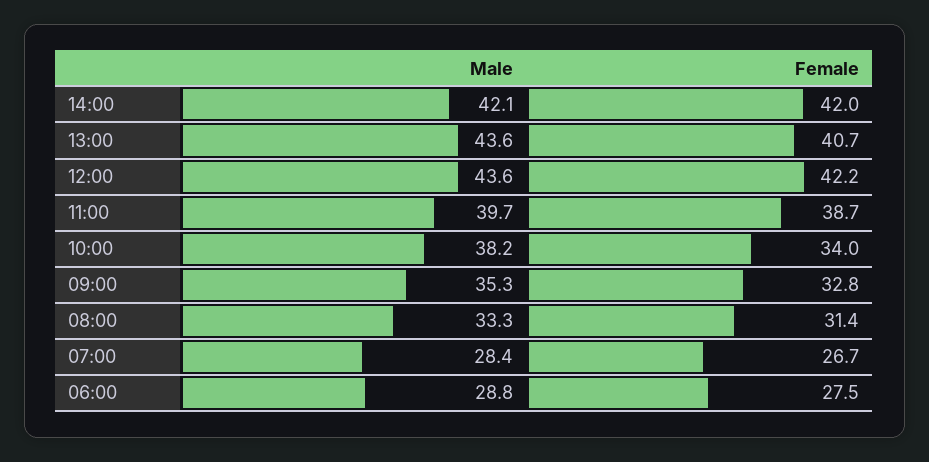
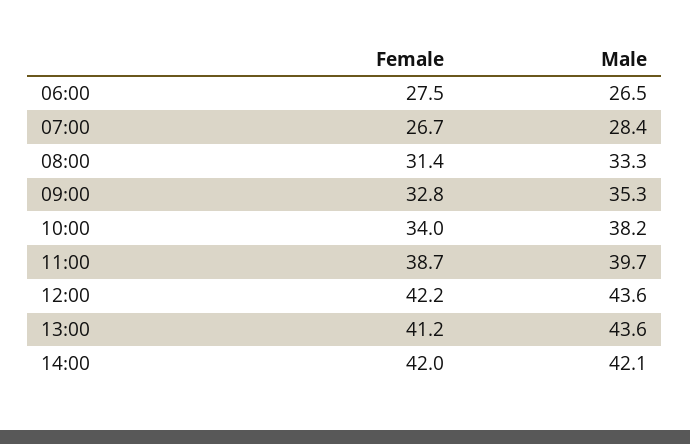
  {
    "Male": {
      "14:00": 42.1,
      "13:00": 43.6,
      "12:00": 43.6,
      "11:00": 39.7,
      "10:00": 38.2,
      "09:00": 35.3,
      "08:00": 33.3,
      "07:00": 28.4,
-     "06:00": 28.8
+     "06:00": 26.5
    },
    "Female": {
      "14:00": 42,
-     "13:00": 40.7,
+     "13:00": 41.2,
      "12:00": 42.2,
      "11:00": 38.7,
      "10:00": 34,
      "09:00": 32.8,
      "08:00": 31.4,
      "07:00": 26.7,
      "06:00": 27.5
    }
  }

